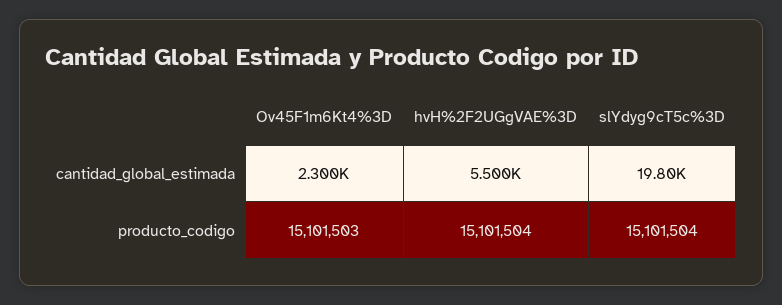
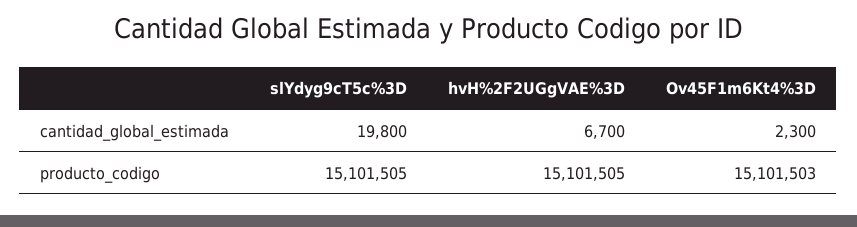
  {
    "Ov45F1m6Kt4%3D": {
      "cantidad_global_estimada": 2300,
      "producto_codigo": 15101503
    },
    "hvH%2F2UGgVAE%3D": {
-     "cantidad_global_estimada": 5500,
+     "cantidad_global_estimada": 6700,
-     "producto_codigo": 15101504
+     "producto_codigo": 15101505
    },
    "slYdyg9cT5c%3D": {
      "cantidad_global_estimada": 19800,
-     "producto_codigo": 15101504
+     "producto_codigo": 15101505
    }
  }

